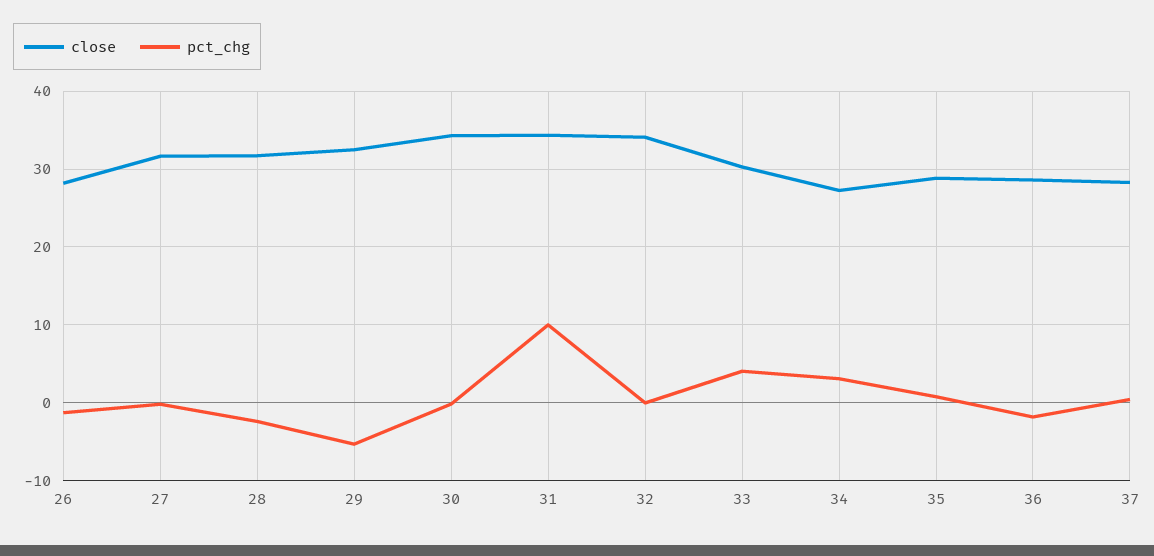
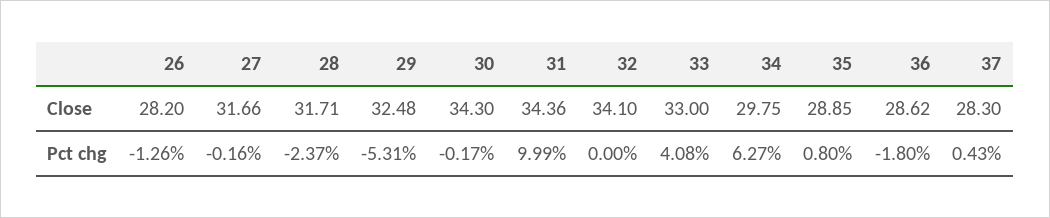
  {
    "close": {
      "26": 28.2,
      "27": 31.66,
      "28": 31.71,
      "29": 32.48,
      "30": 34.3,
      "31": 34.36,
      "32": 34.1,
-     "33": 30,
+     "33": 33,
-     "34": 27,
+     "34": 29.75,
      "35": 28.85,
      "36": 28.62,
      "37": 28.3
    },
    "pct_chg": {
      "26": -1.26,
      "27": -0.16,
      "28": -2.37,
      "29": -5.31,
      "30": -0.17,
      "31": 9.99,
      "32": 0,
      "33": 4.08,
-     "34": 3,
+     "34": 6.27,
      "35": 0.8,
      "36": -1.8,
      "37": 0.43
    }
  }

